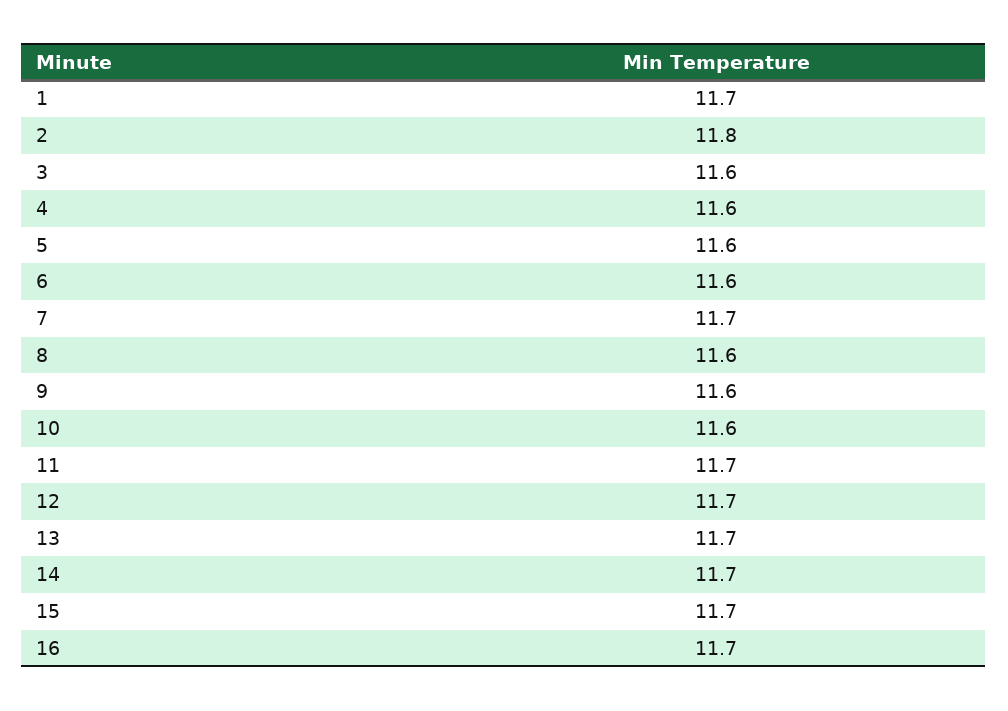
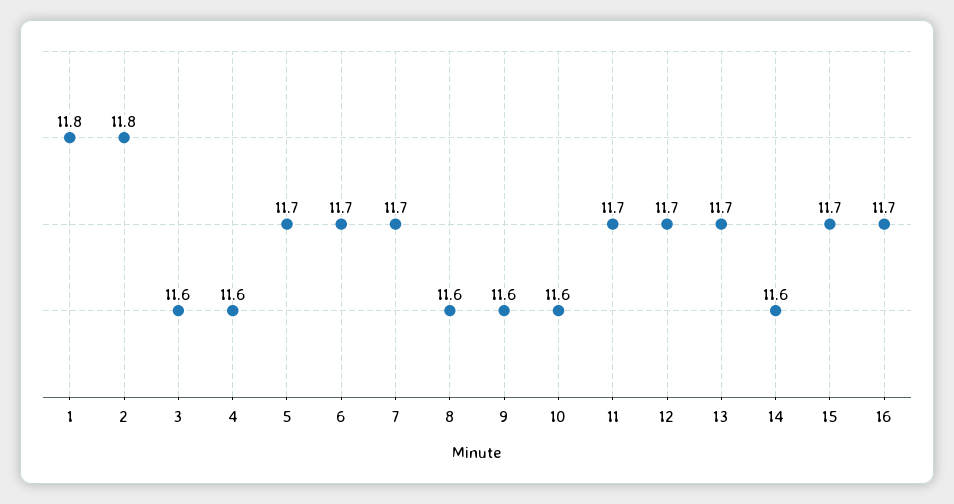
  {
-   "1": 11.7,
+   "1": 11.8,
    "2": 11.8,
    "3": 11.6,
    "4": 11.6,
-   "5": 11.6,
+   "5": 11.7,
-   "6": 11.6,
+   "6": 11.7,
    "7": 11.7,
    "8": 11.6,
    "9": 11.6,
    "10": 11.6,
    "11": 11.7,
    "12": 11.7,
    "13": 11.7,
-   "14": 11.7,
+   "14": 11.6,
    "15": 11.7,
    "16": 11.7
  }

